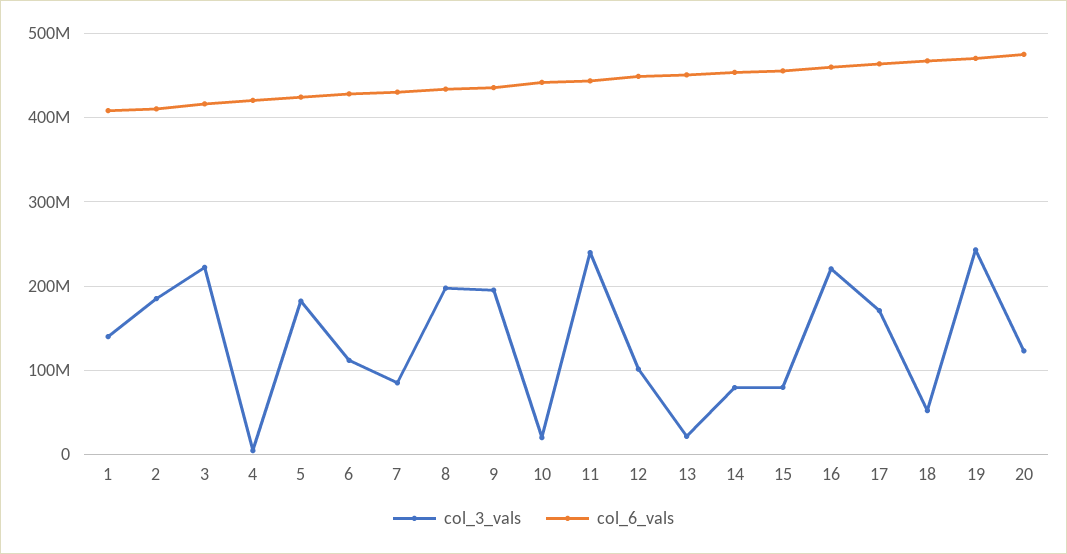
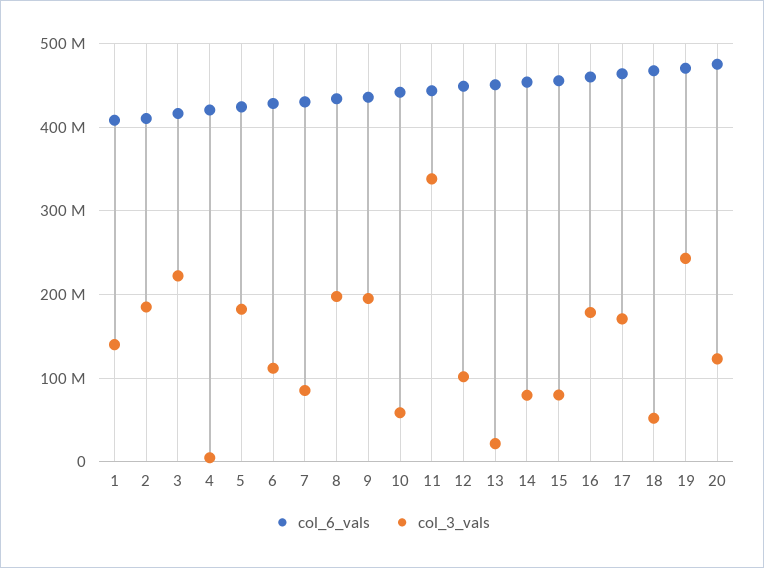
  {
    "col_3_vals": {
      "1": 140000000,
      "2": 190000000,
      "3": 220000000,
      "4": 0,
      "5": 180000000,
      "6": 110000000,
      "7": 90000000,
      "8": 200000000,
      "9": 200000000,
-     "10": 20000000,
+     "10": 60000000,
-     "11": 240000000,
+     "11": 340000000,
      "12": 100000000,
      "13": 20000000,
      "14": 80000000,
      "15": 80000000,
-     "16": 220000000,
+     "16": 180000000,
      "17": 170000000,
      "18": 50000000,
      "19": 240000000,
      "20": 120000000
    },
    "col_6_vals": {
      "1": 410000000,
      "2": 410000000,
      "3": 420000000,
      "4": 420000000,
      "5": 420000000,
      "6": 430000000,
      "7": 430000000,
      "8": 430000000,
      "9": 440000000,
      "10": 440000000,
      "11": 440000000,
      "12": 450000000,
      "13": 450000000,
      "14": 450000000,
      "15": 460000000,
      "16": 460000000,
      "17": 460000000,
      "18": 470000000,
      "19": 470000000,
      "20": 480000000
    }
  }

